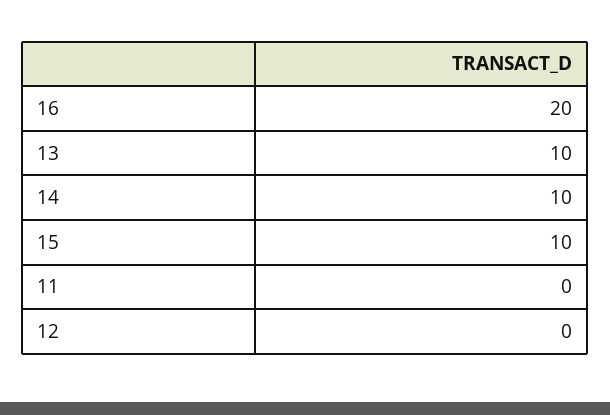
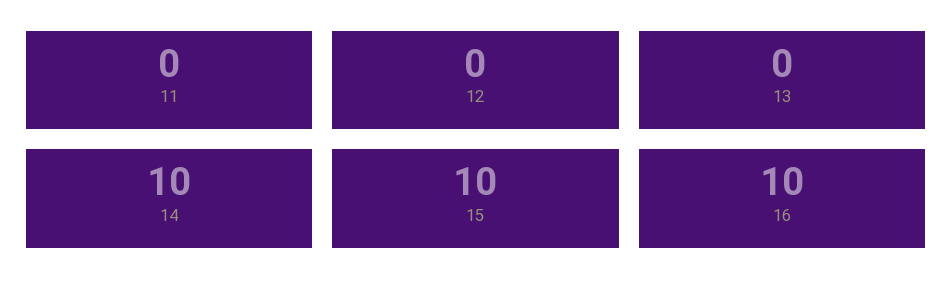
  {
-   "16": 20,
+   "16": 10,
-   "13": 10,
+   "13": 0,
    "14": 10,
    "15": 10,
    "11": 0,
    "12": 0
  }

